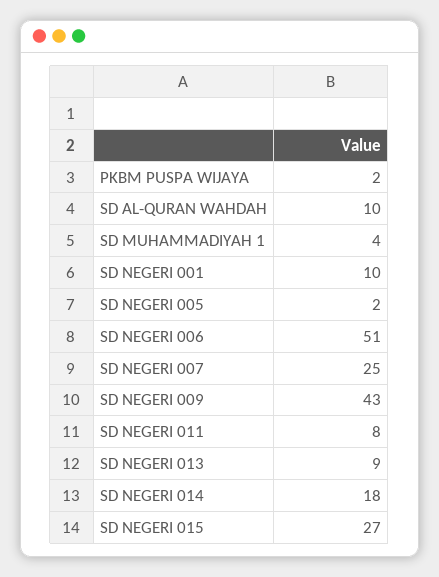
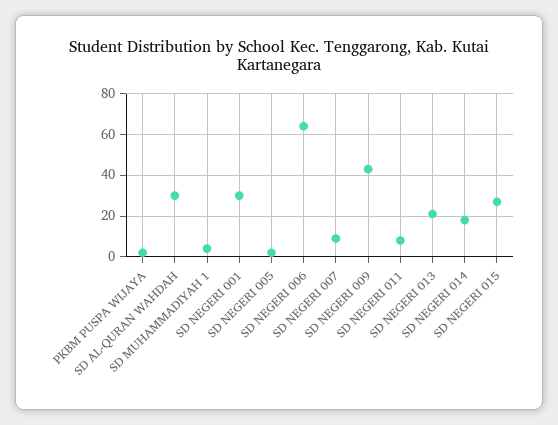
  {
    "PKBM PUSPA WIJAYA": 2,
-   "SD AL-QURAN WAHDAH": 10,
+   "SD AL-QURAN WAHDAH": 30,
    "SD MUHAMMADIYAH 1": 4,
-   "SD NEGERI 001": 10,
+   "SD NEGERI 001": 30,
    "SD NEGERI 005": 2,
-   "SD NEGERI 006": 51,
+   "SD NEGERI 006": 65,
-   "SD NEGERI 007": 25,
+   "SD NEGERI 007": 10,
    "SD NEGERI 009": 43,
    "SD NEGERI 011": 8,
-   "SD NEGERI 013": 9,
+   "SD NEGERI 013": 20,
    "SD NEGERI 014": 18,
    "SD NEGERI 015": 27
  }

